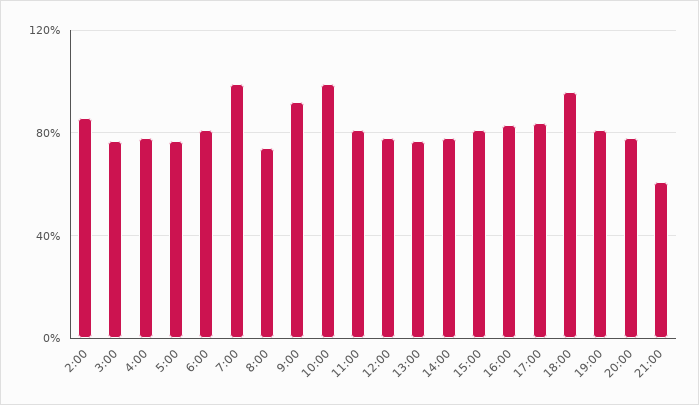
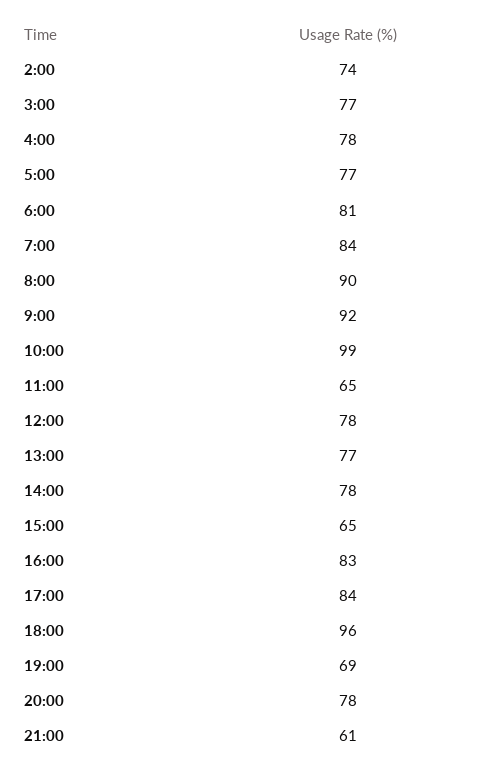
  {
-   "2:00": 85,
+   "2:00": 74,
    "3:00": 77,
    "4:00": 78,
    "5:00": 77,
    "6:00": 81,
-   "7:00": 100,
+   "7:00": 84,
-   "8:00": 75,
+   "8:00": 90,
    "9:00": 92,
    "10:00": 99,
-   "11:00": 80,
+   "11:00": 65,
    "12:00": 78,
    "13:00": 77,
    "14:00": 78,
-   "15:00": 80,
+   "15:00": 65,
    "16:00": 83,
    "17:00": 84,
    "18:00": 96,
-   "19:00": 80,
+   "19:00": 69,
    "20:00": 78,
    "21:00": 61
  }

